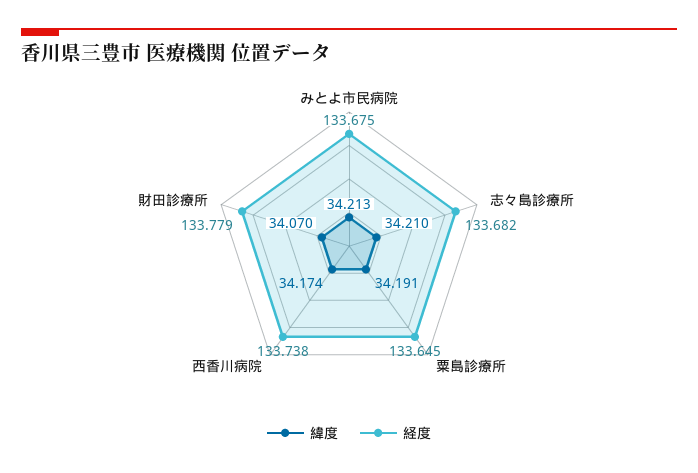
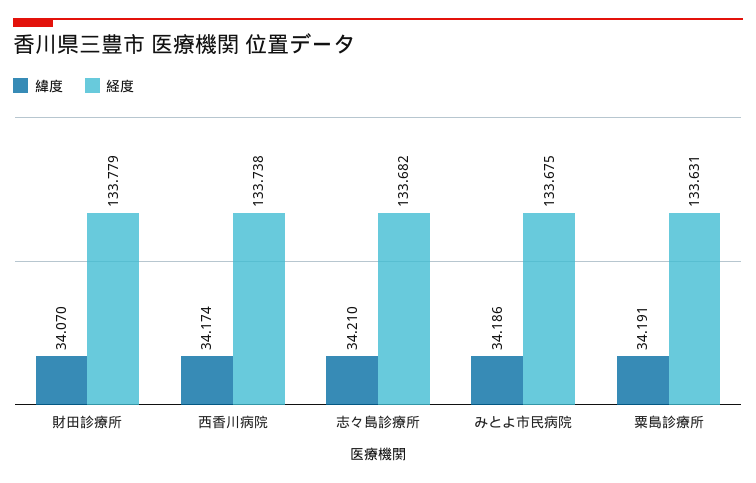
  {
    "緯度": {
-     "みとよ市民病院": 34.213,
+     "みとよ市民病院": 34.186,
      "志々島診療所": 34.21,
      "粟島診療所": 34.191,
      "西香川病院": 34.174,
      "財田診療所": 34.07
    },
    "経度": {
      "みとよ市民病院": 133.675,
      "志々島診療所": 133.682,
-     "粟島診療所": 133.645,
+     "粟島診療所": 133.631,
      "西香川病院": 133.738,
      "財田診療所": 133.779
    }
  }

